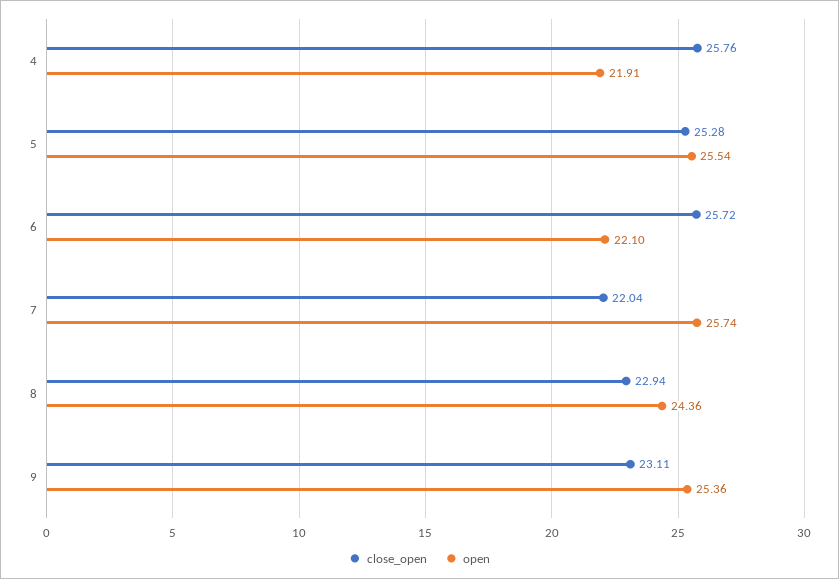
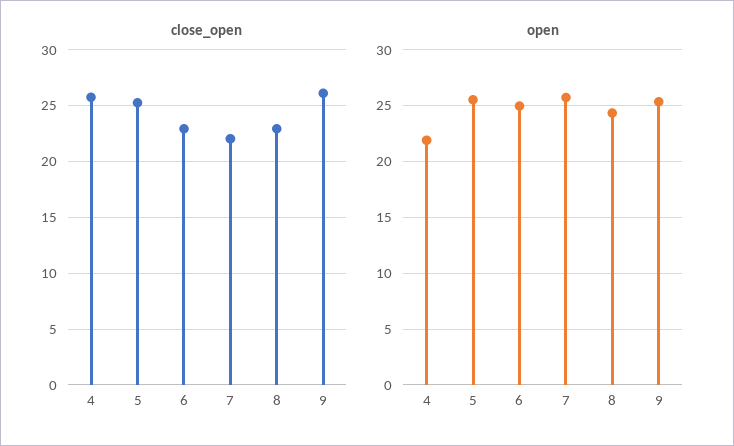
  {
    "close_open": {
      "4": 25.76,
      "5": 25.28,
-     "6": 25.72,
+     "6": 23,
      "7": 22.04,
      "8": 22.94,
-     "9": 23.11
+     "9": 26
    },
    "open": {
      "4": 21.91,
      "5": 25.54,
-     "6": 22.1,
+     "6": 25,
      "7": 25.74,
      "8": 24.36,
      "9": 25.36
    }
  }

